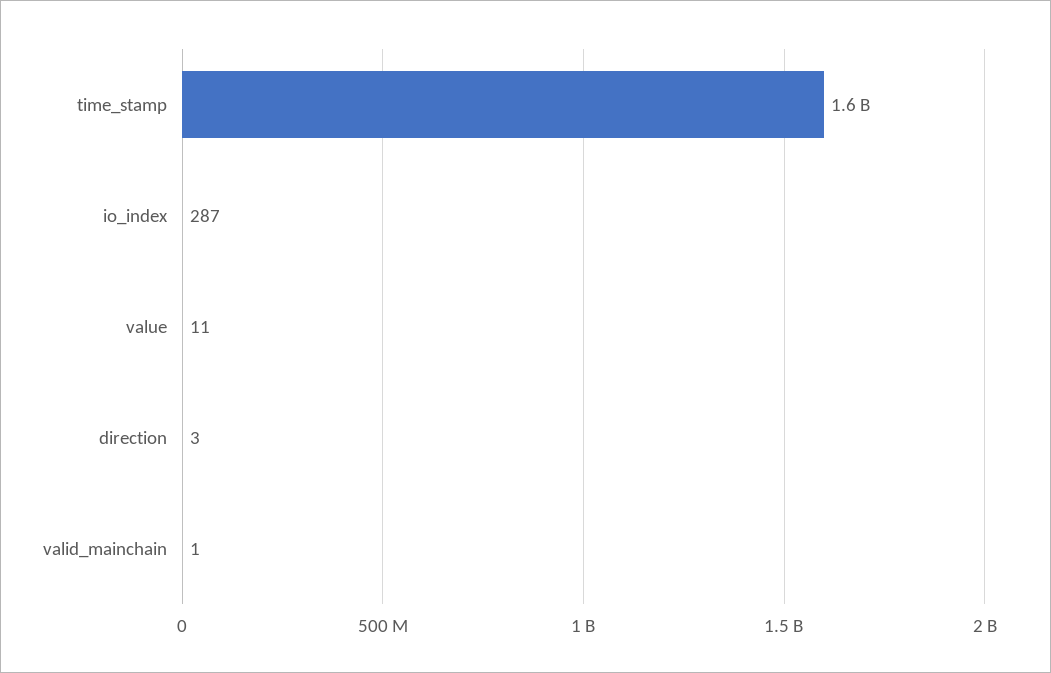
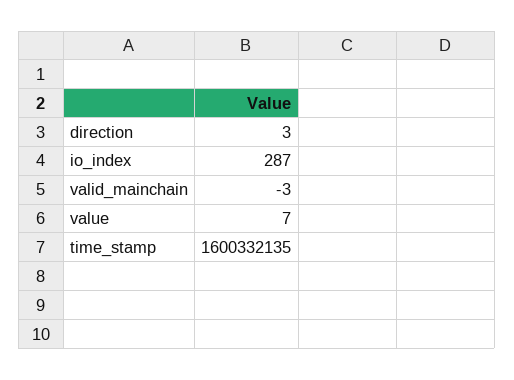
  {
    "time_stamp": 1600332135,
    "io_index": 287,
-   "value": 11,
+   "value": 7,
    "direction": 3,
-   "valid_mainchain": 1
+   "valid_mainchain": -3
  }

